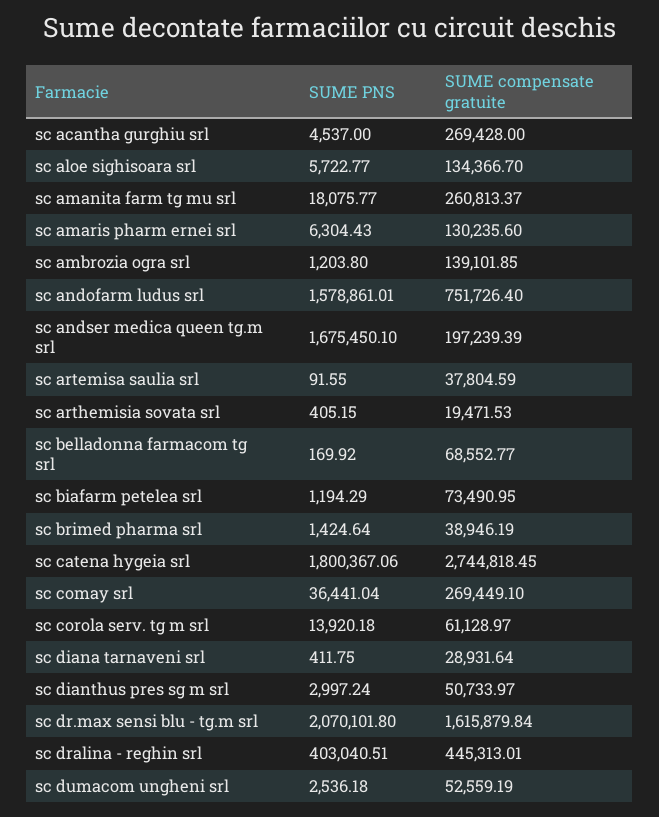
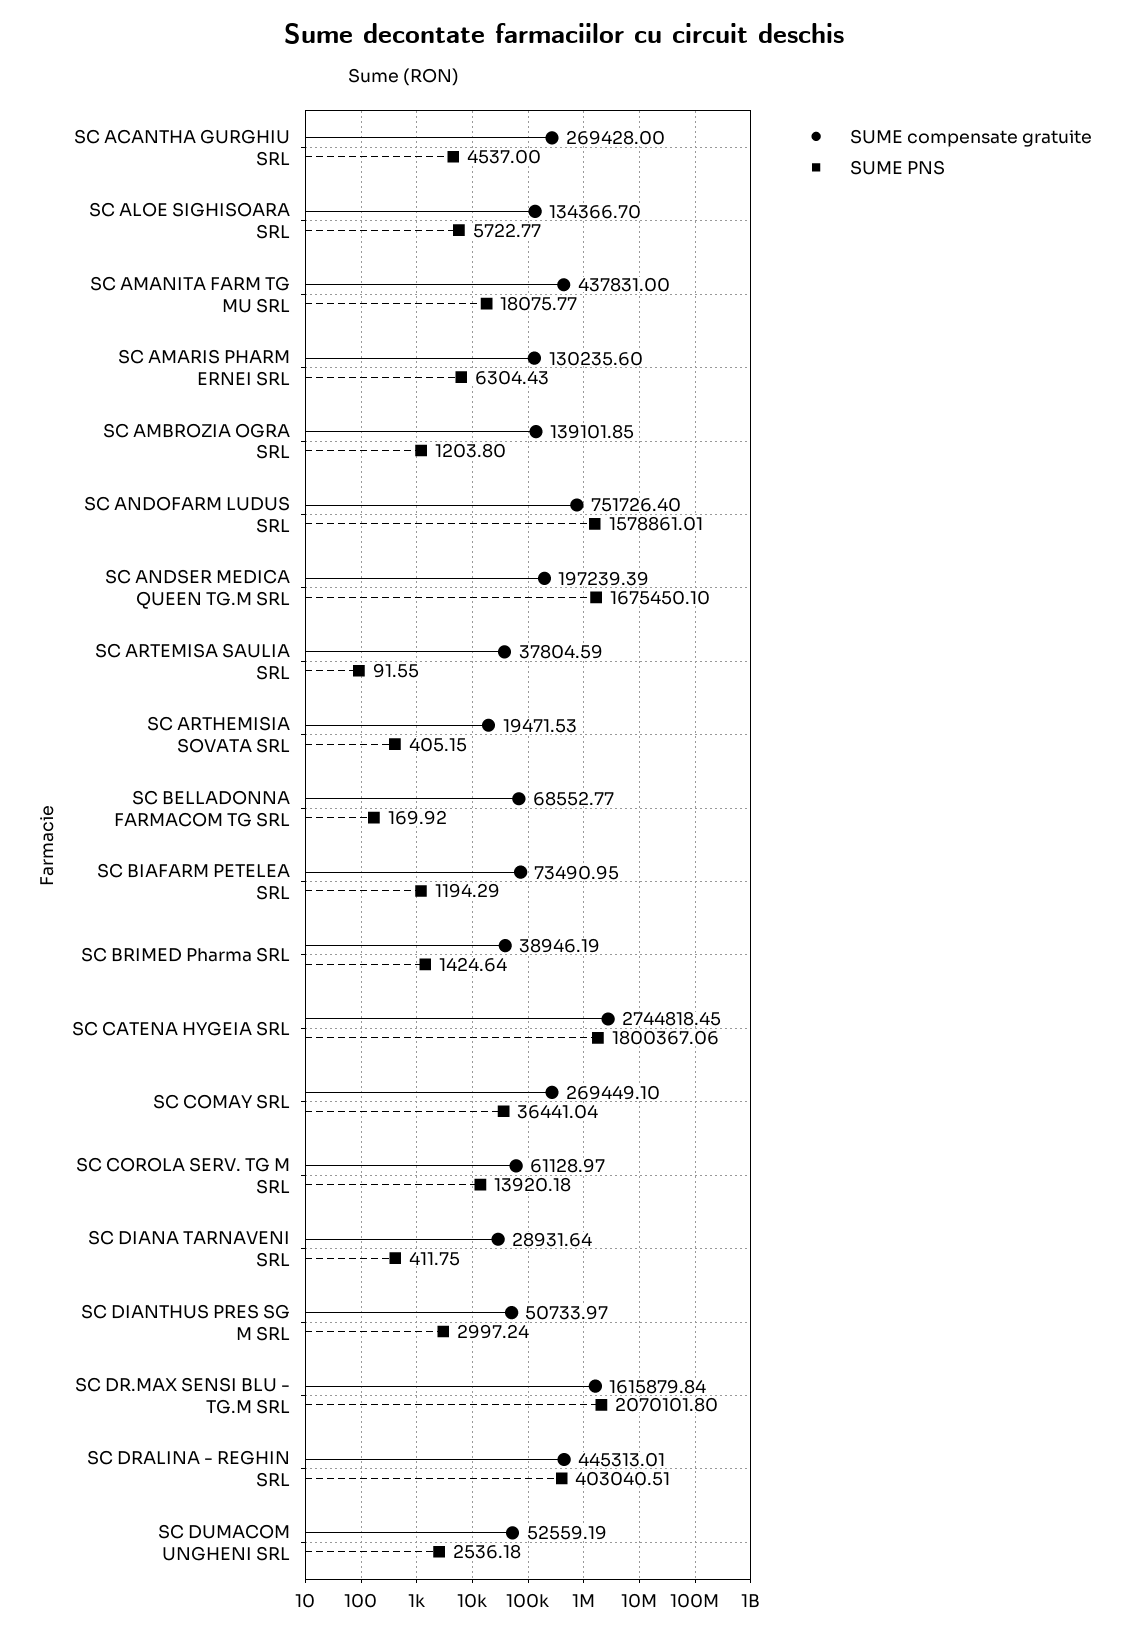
  {
    "SUME PNS": {
      "sc acantha gurghiu srl": 4537,
      "sc aloe sighisoara srl": 5722.77,
      "sc amanita farm tg mu srl": 18075.77,
      "sc amaris pharm ernei srl": 6304.43,
      "sc ambrozia ogra srl": 1203.8,
      "sc andofarm ludus srl": 1578861.01,
      "sc andser medica queen tg.m srl": 1675450.1,
      "sc artemisa saulia srl": 91.55,
      "sc arthemisia sovata srl": 405.15,
      "sc belladonna farmacom tg srl": 169.92,
      "sc biafarm petelea srl": 1194.29,
      "sc brimed pharma srl": 1424.64,
      "sc catena hygeia srl": 1800367.06,
      "sc comay srl": 36441.04,
      "sc corola serv. tg m srl": 13920.18,
      "sc diana tarnaveni srl": 411.75,
      "sc dianthus pres sg m srl": 2997.24,
      "sc dr.max sensi blu - tg.m srl": 2070101.8,
      "sc dralina - reghin srl": 403040.51,
      "sc dumacom ungheni srl": 2536.18
    },
    "SUME compensate gratuite": {
      "sc acantha gurghiu srl": 269428,
      "sc aloe sighisoara srl": 134366.7,
-     "sc amanita farm tg mu srl": 260813.37,
+     "sc amanita farm tg mu srl": 437831,
      "sc amaris pharm ernei srl": 130235.6,
      "sc ambrozia ogra srl": 139101.85,
      "sc andofarm ludus srl": 751726.4,
      "sc andser medica queen tg.m srl": 197239.39,
      "sc artemisa saulia srl": 37804.59,
      "sc arthemisia sovata srl": 19471.53,
      "sc belladonna farmacom tg srl": 68552.77,
      "sc biafarm petelea srl": 73490.95,
      "sc brimed pharma srl": 38946.19,
      "sc catena hygeia srl": 2744818.45,
      "sc comay srl": 269449.1,
      "sc corola serv. tg m srl": 61128.97,
      "sc diana tarnaveni srl": 28931.64,
      "sc dianthus pres sg m srl": 50733.97,
      "sc dr.max sensi blu - tg.m srl": 1615879.84,
      "sc dralina - reghin srl": 445313.01,
      "sc dumacom ungheni srl": 52559.19
    }
  }

